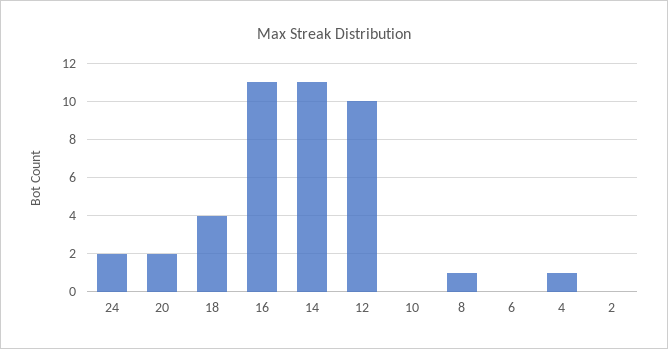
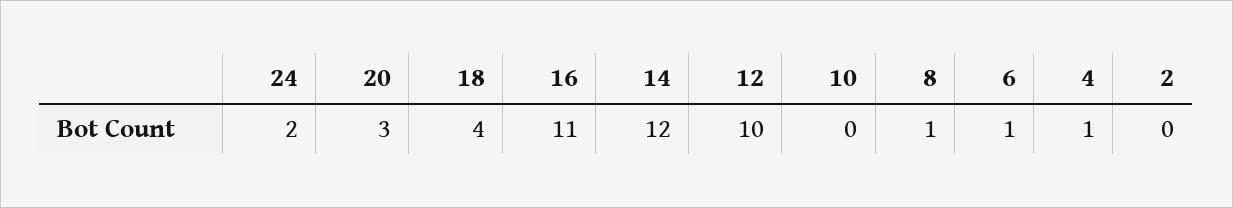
  {
    "24": 2,
-   "20": 2,
+   "20": 3,
    "18": 4,
    "16": 11,
-   "14": 11,
+   "14": 12,
    "12": 10,
    "10": 0,
    "8": 1,
-   "6": 0,
+   "6": 1,
    "4": 1,
    "2": 0
  }

